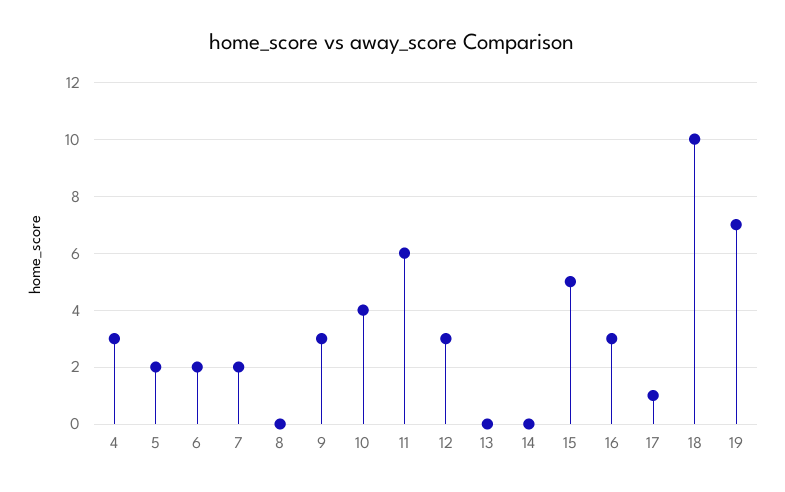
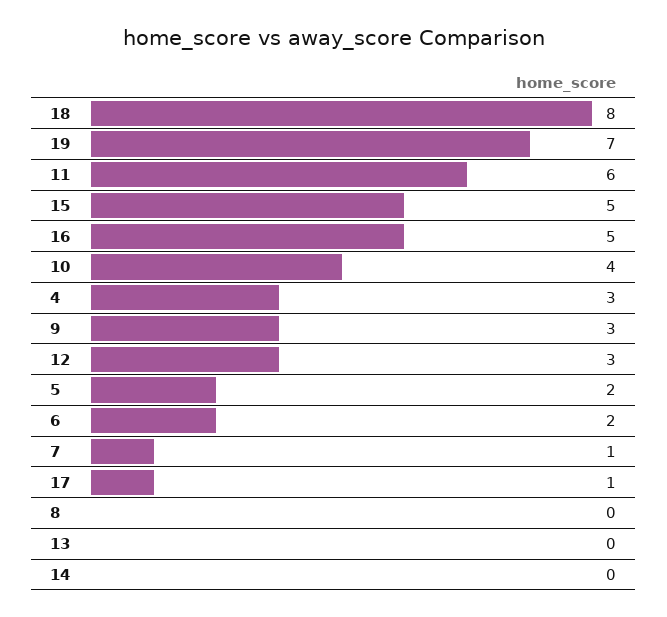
  {
    "4": 3,
    "5": 2,
    "6": 2,
-   "7": 2,
+   "7": 1,
    "8": 0,
    "9": 3,
    "10": 4,
    "11": 6,
    "12": 3,
    "13": 0,
    "14": 0,
    "15": 5,
-   "16": 3,
+   "16": 5,
    "17": 1,
-   "18": 10,
+   "18": 8,
    "19": 7
  }

